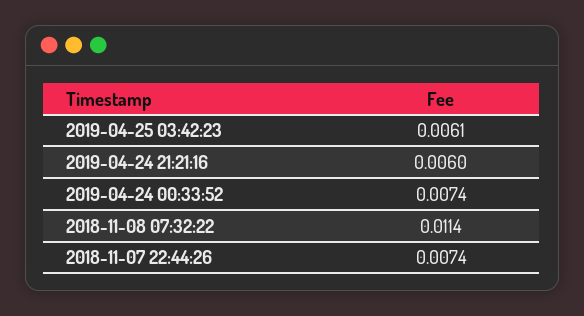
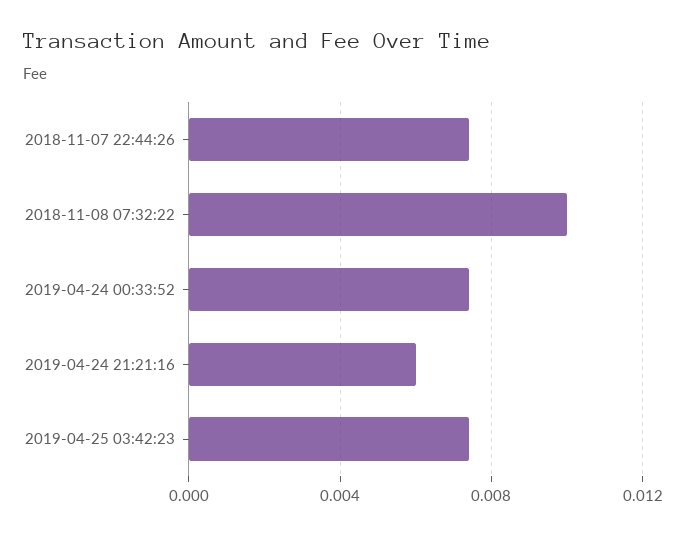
  {
-   "2019-04-25 03:42:23": 0.0061,
+   "2019-04-25 03:42:23": 0.0075,
    "2019-04-24 21:21:16": 0.006,
    "2019-04-24 00:33:52": 0.0074,
-   "2018-11-08 07:32:22": 0.0114,
+   "2018-11-08 07:32:22": 0.01,
    "2018-11-07 22:44:26": 0.0074
  }

